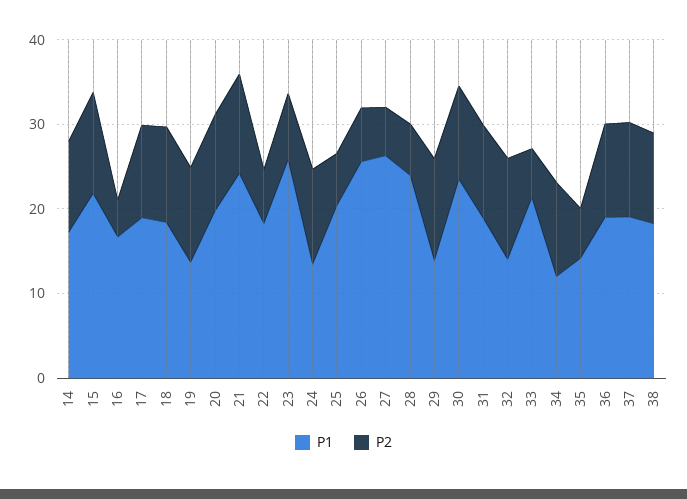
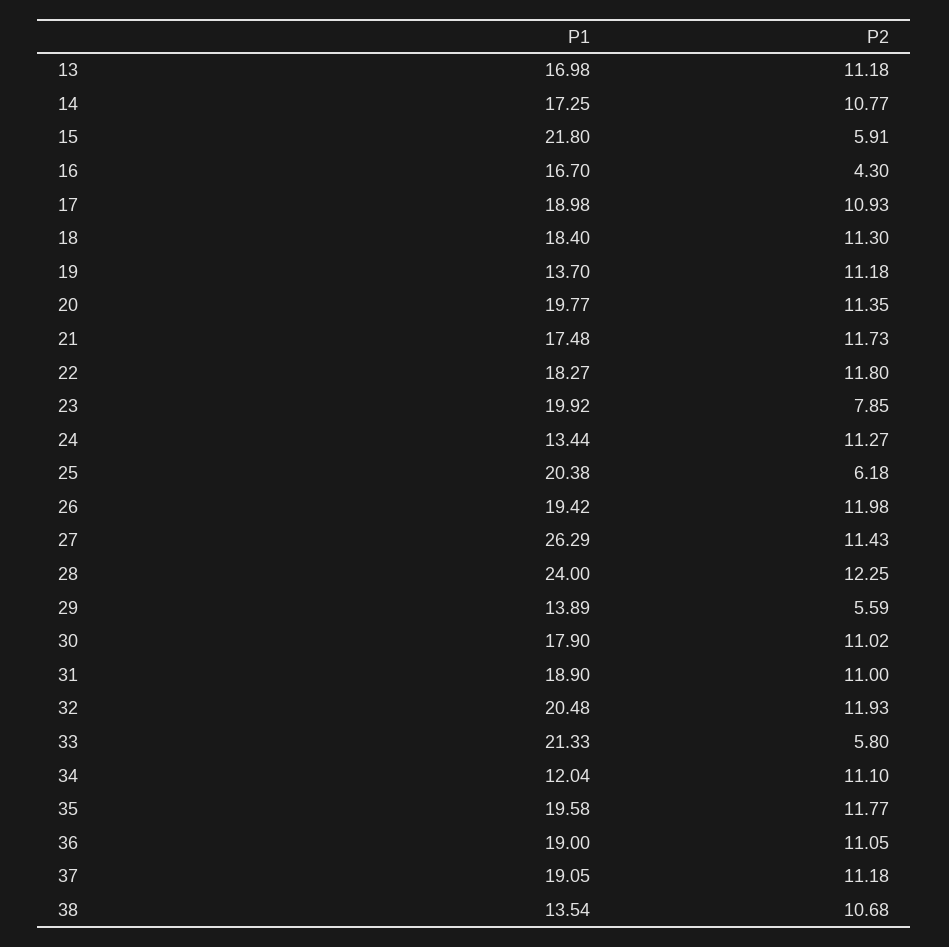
  {
    "P1": {
      "14": 17.25,
      "15": 21.8,
      "16": 16.7,
      "17": 18.98,
      "18": 18.4,
      "19": 13.7,
      "20": 19.77,
-     "21": 24,
+     "21": 17.48,
      "22": 18.27,
-     "23": 26,
+     "23": 19.92,
      "24": 13.44,
      "25": 20.38,
-     "26": 26,
+     "26": 19.42,
      "27": 26.29,
      "28": 24,
      "29": 13.89,
-     "30": 24,
+     "30": 17.9,
      "31": 18.9,
-     "32": 14,
+     "32": 20.48,
      "33": 21.33,
      "34": 12.04,
-     "35": 14,
+     "35": 19.58,
      "36": 19,
      "37": 19.05,
-     "38": 18
+     "38": 13.54,
+     "13": 16.98
    },
    "P2": {
      "14": 10.77,
-     "15": 12,
+     "15": 5.91,
      "16": 4.3,
      "17": 10.93,
      "18": 11.3,
      "19": 11.18,
      "20": 11.35,
      "21": 11.73,
-     "22": 6,
+     "22": 11.8,
      "23": 7.85,
      "24": 11.27,
      "25": 6.18,
-     "26": 6,
+     "26": 11.98,
-     "27": 6,
+     "27": 11.43,
-     "28": 6,
+     "28": 12.25,
-     "29": 12,
+     "29": 5.59,
      "30": 11.02,
      "31": 11,
      "32": 11.93,
      "33": 5.8,
      "34": 11.1,
-     "35": 6,
+     "35": 11.77,
      "36": 11.05,
      "37": 11.18,
-     "38": 10.68
+     "38": 10.68,
+     "13": 11.18
    }
  }

